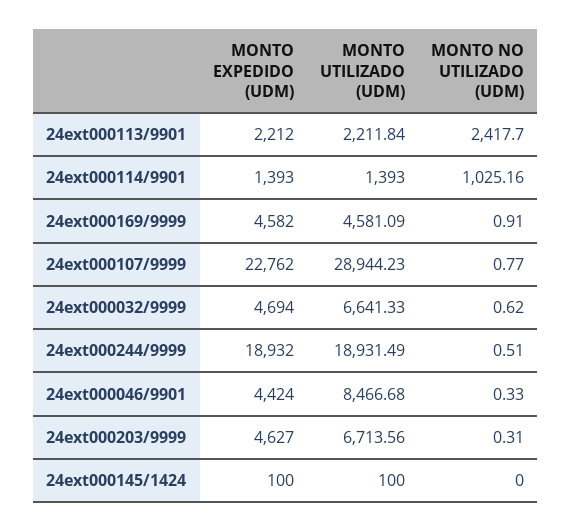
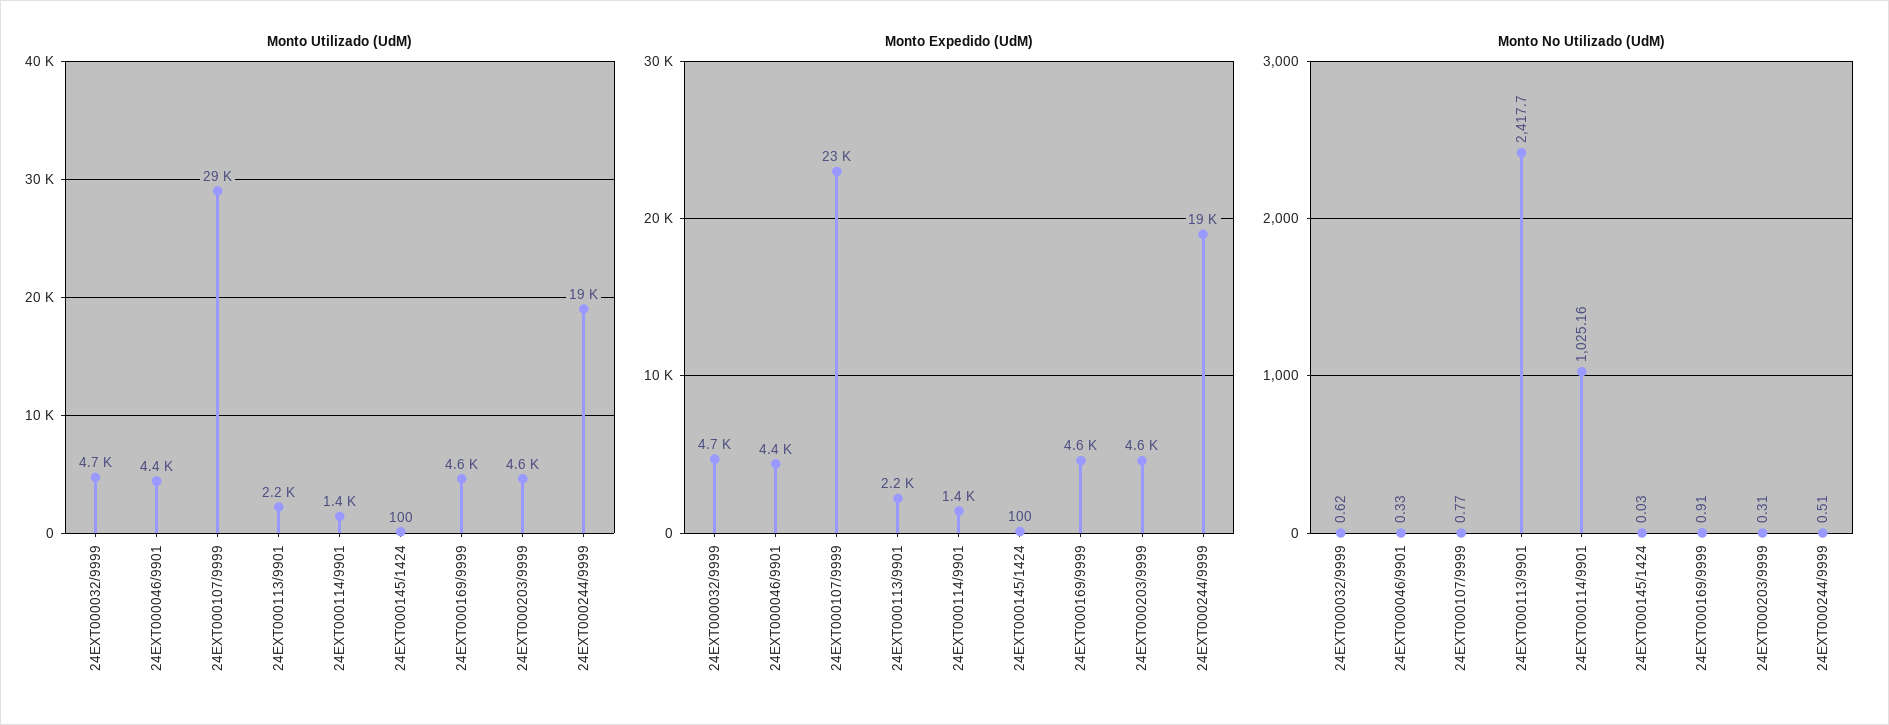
  {
    "MONTO EXPEDIDO (UDM)": {
      "24ext000113/9901": 2212,
      "24ext000114/9901": 1393,
      "24ext000169/9999": 4582,
      "24ext000107/9999": 22762,
      "24ext000032/9999": 4694,
      "24ext000244/9999": 18932,
      "24ext000046/9901": 4424,
      "24ext000203/9999": 4627,
      "24ext000145/1424": 100
    },
    "MONTO UTILIZADO (UDM)": {
      "24ext000113/9901": 2211.84,
      "24ext000114/9901": 1393,
      "24ext000169/9999": 4581.09,
      "24ext000107/9999": 28944.23,
-     "24ext000032/9999": 6641.33,
+     "24ext000032/9999": 4700,
      "24ext000244/9999": 18931.49,
-     "24ext000046/9901": 8466.68,
+     "24ext000046/9901": 4400,
-     "24ext000203/9999": 6713.56,
+     "24ext000203/9999": 4600,
      "24ext000145/1424": 100
    },
    "MONTO NO UTILIZADO (UDM)": {
      "24ext000113/9901": 2417.7,
      "24ext000114/9901": 1025.16,
      "24ext000169/9999": 0.91,
      "24ext000107/9999": 0.77,
      "24ext000032/9999": 0.62,
      "24ext000244/9999": 0.51,
      "24ext000046/9901": 0.33,
      "24ext000203/9999": 0.31,
-     "24ext000145/1424": 0
+     "24ext000145/1424": 0.03
    }
  }

